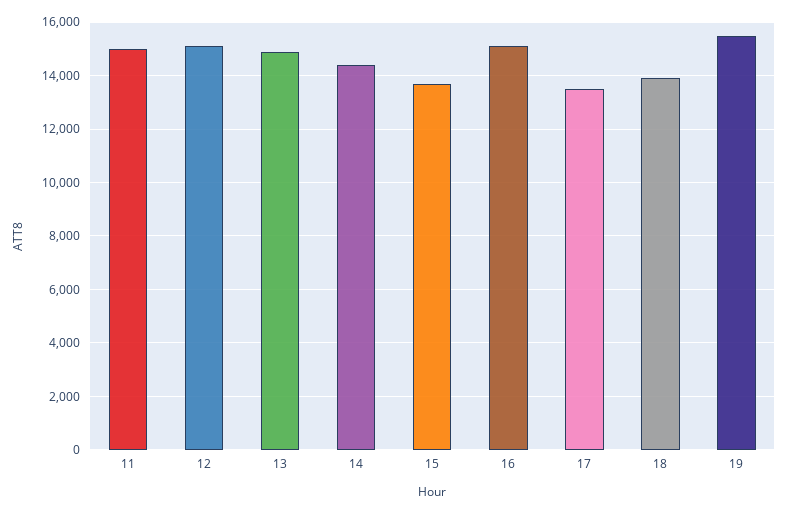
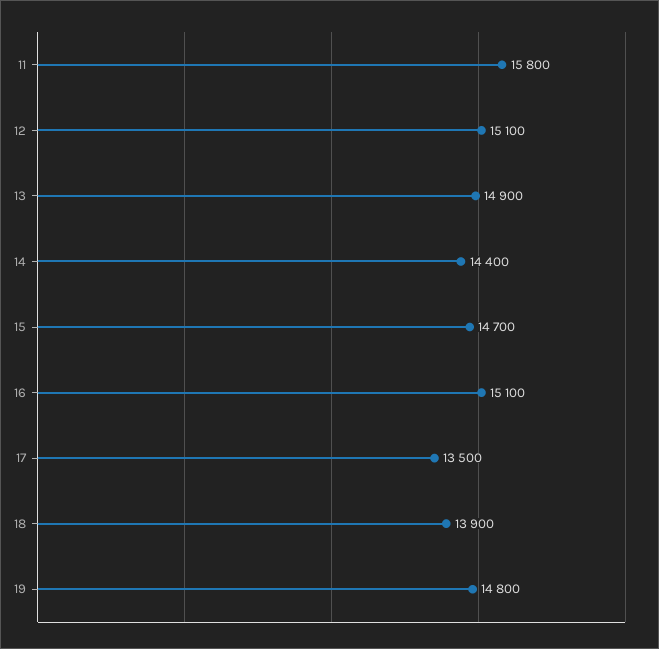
  {
-   "11": 15000,
+   "11": 15800,
    "12": 15100,
    "13": 14900,
    "14": 14400,
-   "15": 13750,
+   "15": 14700,
    "16": 15100,
    "17": 13500,
    "18": 13900,
-   "19": 15500
+   "19": 14800
  }

